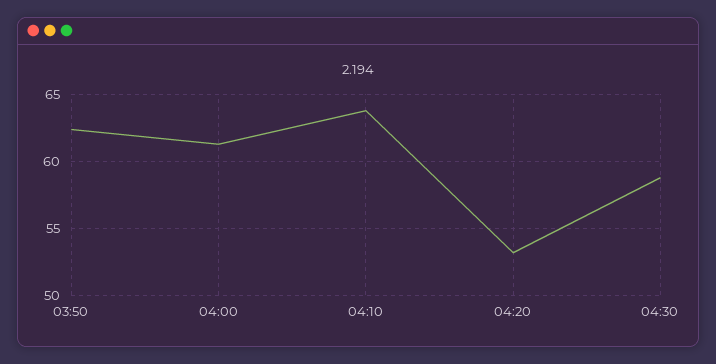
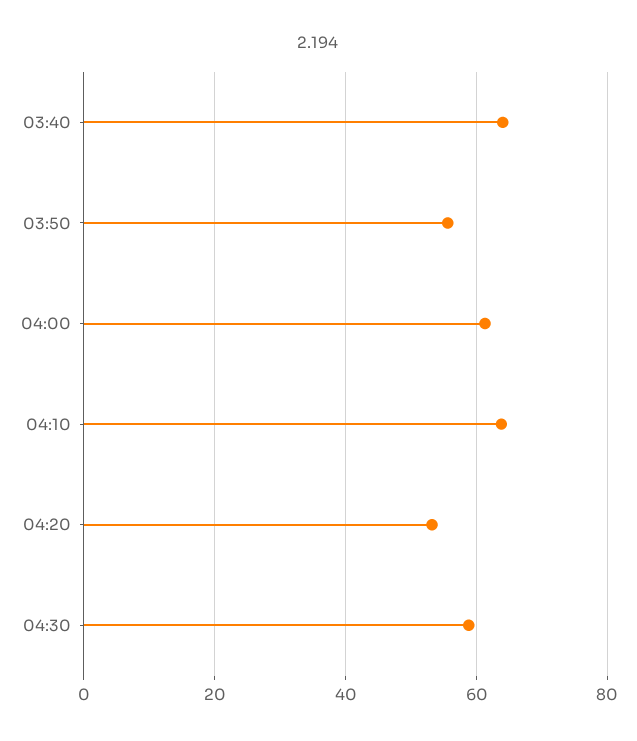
  {
-   "03:50": 62.5,
+   "03:50": 56,
    "04:00": 61.5,
    "04:10": 64,
    "04:20": 53,
-   "04:30": 59
+   "04:30": 59,
+   "03:40": 64
  }

